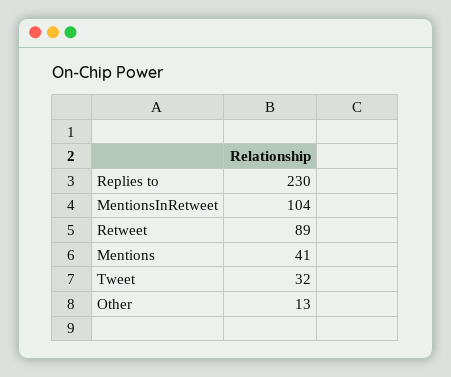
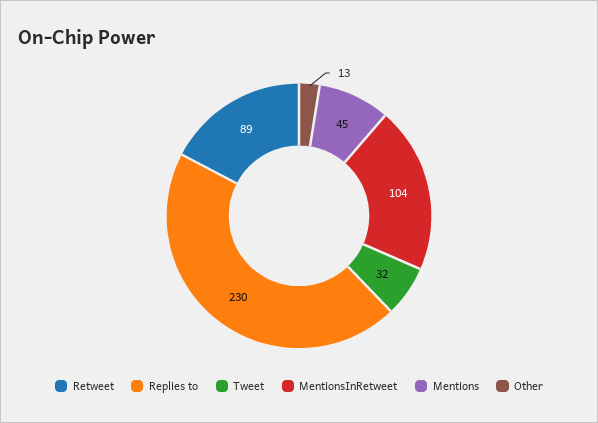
  {
    "Replies to": 230,
    "MentionsInRetweet": 104,
    "Retweet": 89,
-   "Mentions": 41,
+   "Mentions": 45,
    "Tweet": 32,
    "Other": 13
  }

